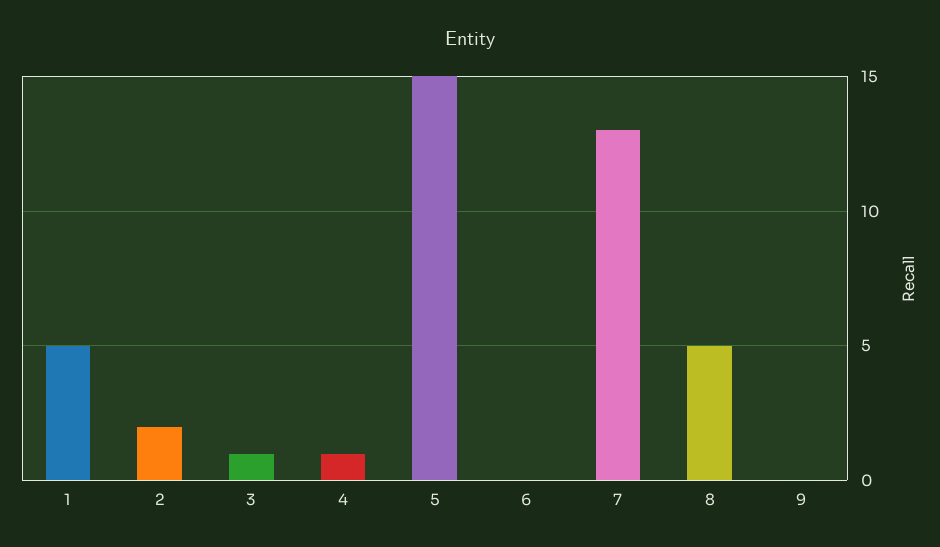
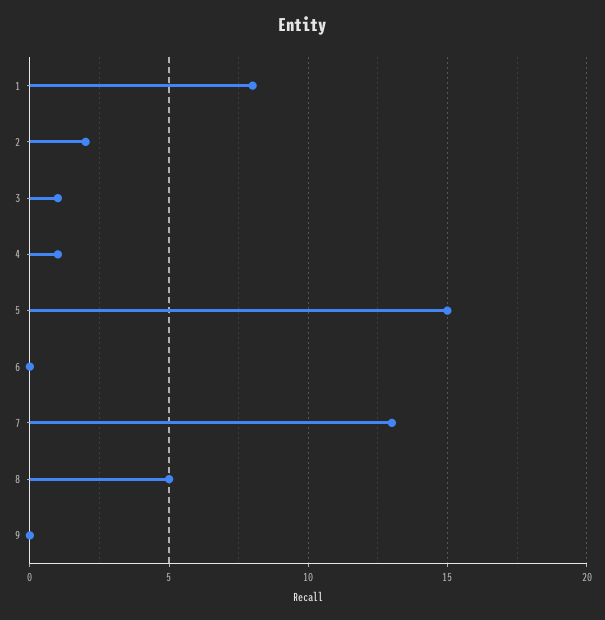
  {
-   "1": 5,
+   "1": 8,
    "2": 2,
    "3": 1,
    "4": 1,
    "5": 15,
    "6": 0,
    "7": 13,
    "8": 5,
    "9": 0
  }

